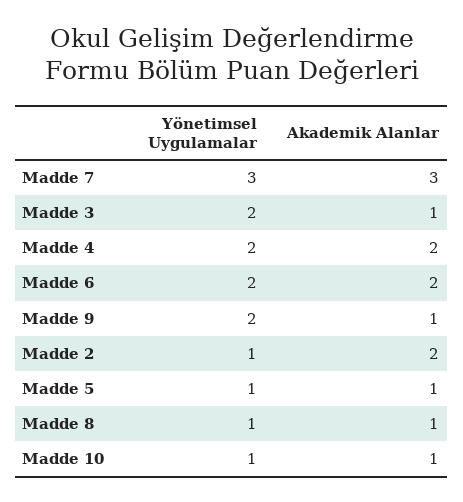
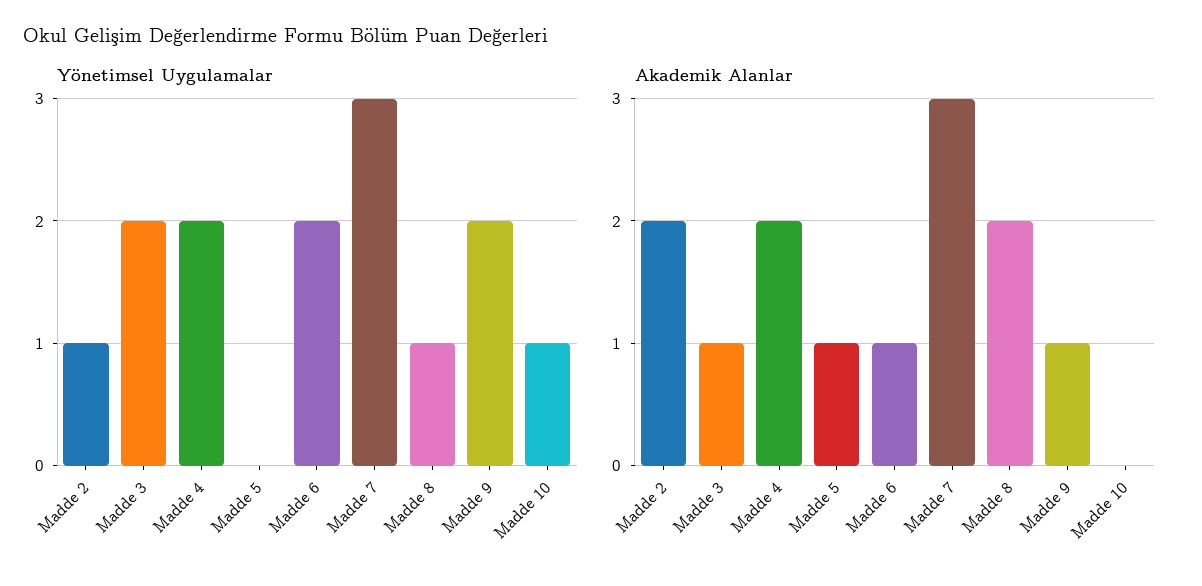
  {
    "Yönetimsel Uygulamalar": {
      "Madde 7": 3,
      "Madde 3": 2,
      "Madde 4": 2,
      "Madde 6": 2,
      "Madde 9": 2,
      "Madde 2": 1,
-     "Madde 5": 1,
+     "Madde 5": 0,
      "Madde 8": 1,
      "Madde 10": 1
    },
    "Akademik Alanlar": {
      "Madde 7": 3,
      "Madde 3": 1,
      "Madde 4": 2,
-     "Madde 6": 2,
+     "Madde 6": 1,
      "Madde 9": 1,
      "Madde 2": 2,
      "Madde 5": 1,
-     "Madde 8": 1,
+     "Madde 8": 2,
-     "Madde 10": 1
+     "Madde 10": 0
    }
  }

